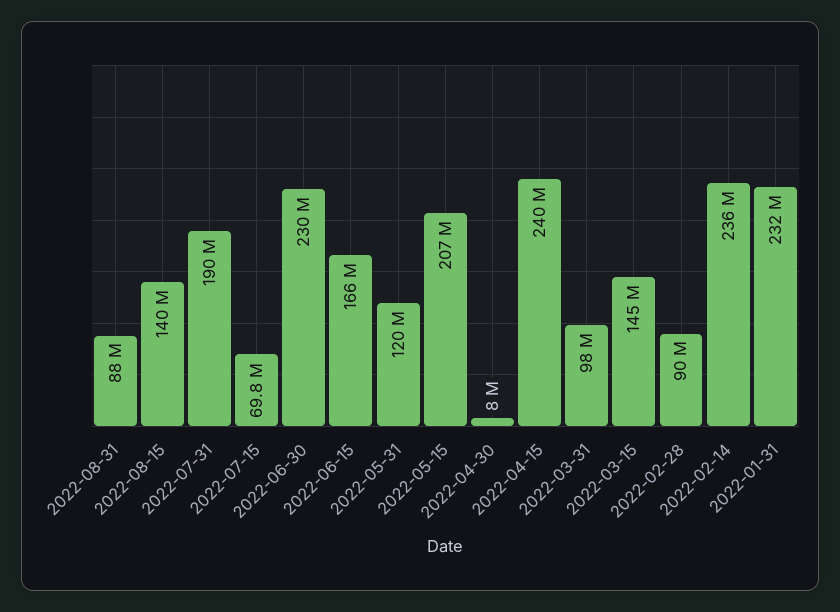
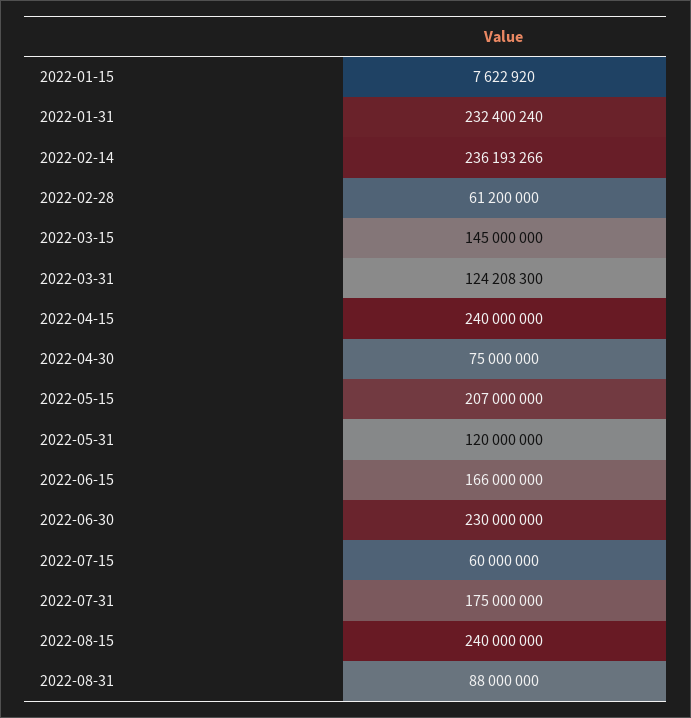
  {
    "2022-08-31": 88000000,
-   "2022-08-15": 140000000,
+   "2022-08-15": 240000000,
-   "2022-07-31": 190000000,
+   "2022-07-31": 175000000,
-   "2022-07-15": 69800000,
+   "2022-07-15": 60000000,
    "2022-06-30": 230000000,
    "2022-06-15": 166000000,
    "2022-05-31": 120000000,
    "2022-05-15": 207000000,
-   "2022-04-30": 8000000,
+   "2022-04-30": 75000000,
    "2022-04-15": 240000000,
-   "2022-03-31": 98000000,
+   "2022-03-31": 124208300,
    "2022-03-15": 145000000,
-   "2022-02-28": 90000000,
+   "2022-02-28": 61200000,
    "2022-02-14": 236193266,
-   "2022-01-31": 232400240
+   "2022-01-31": 232400240,
+   "2022-01-15": 7622920
  }

